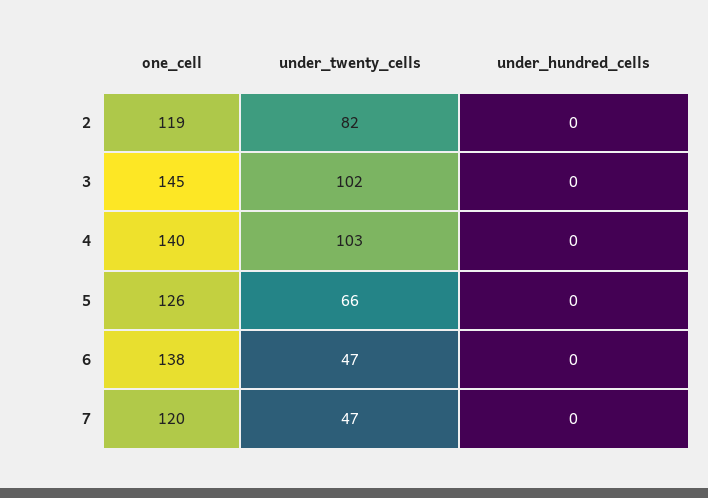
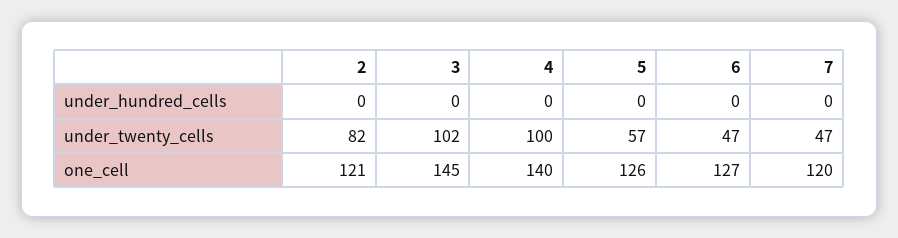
  {
    "one_cell": {
-     "2": 119,
+     "2": 121,
      "3": 145,
      "4": 140,
      "5": 126,
-     "6": 138,
+     "6": 127,
      "7": 120
    },
    "under_twenty_cells": {
      "2": 82,
      "3": 102,
-     "4": 103,
+     "4": 100,
-     "5": 66,
+     "5": 57,
      "6": 47,
      "7": 47
    },
    "under_hundred_cells": {
      "2": 0,
      "3": 0,
      "4": 0,
      "5": 0,
      "6": 0,
      "7": 0
    }
  }

